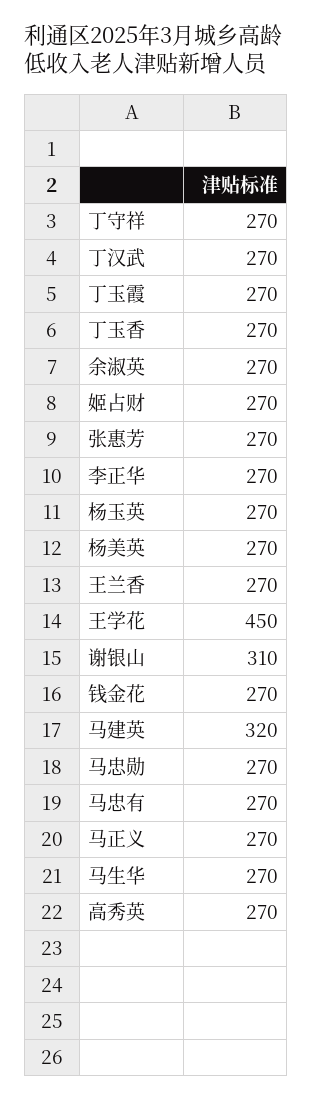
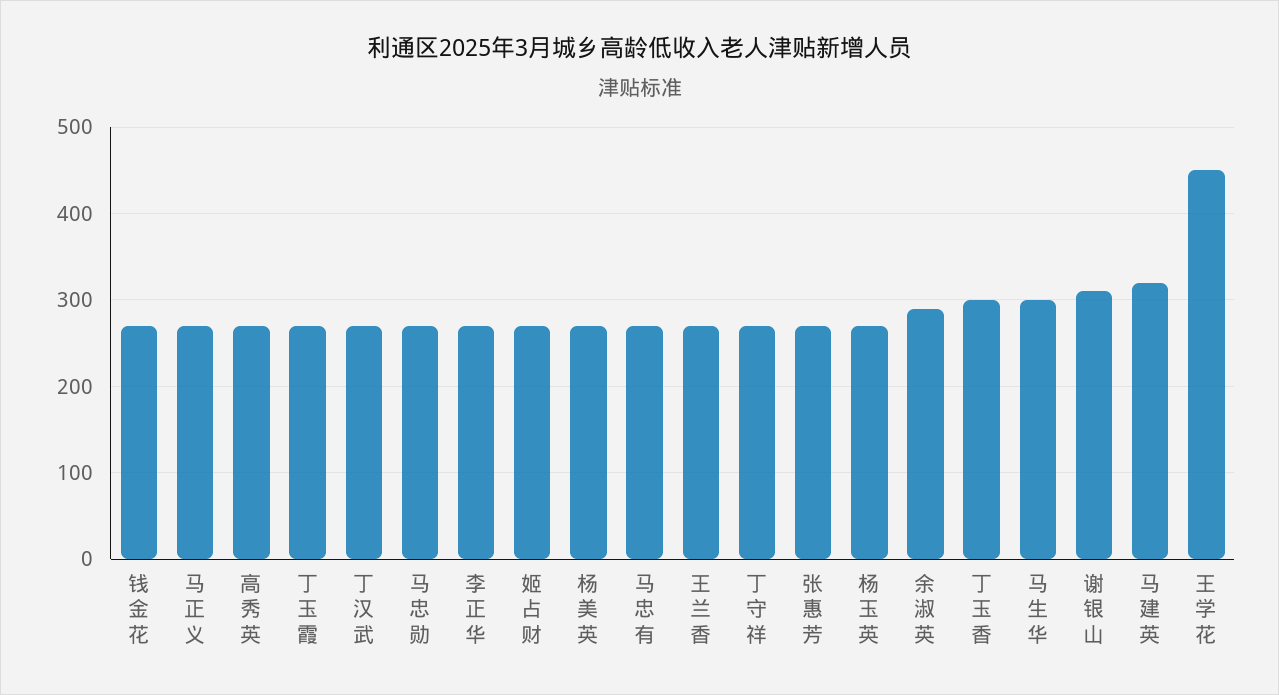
  {
    "丁守祥": 270,
    "丁汉武": 270,
    "丁玉霞": 270,
-   "丁玉香": 270,
+   "丁玉香": 300,
-   "余淑英": 270,
+   "余淑英": 290,
    "姬占财": 270,
    "张惠芳": 270,
    "李正华": 270,
    "杨玉英": 270,
    "杨美英": 270,
    "王兰香": 270,
    "王学花": 450,
    "谢银山": 310,
    "钱金花": 270,
    "马建英": 320,
    "马忠勋": 270,
    "马忠有": 270,
    "马正义": 270,
-   "马生华": 270,
+   "马生华": 300,
    "高秀英": 270
  }

